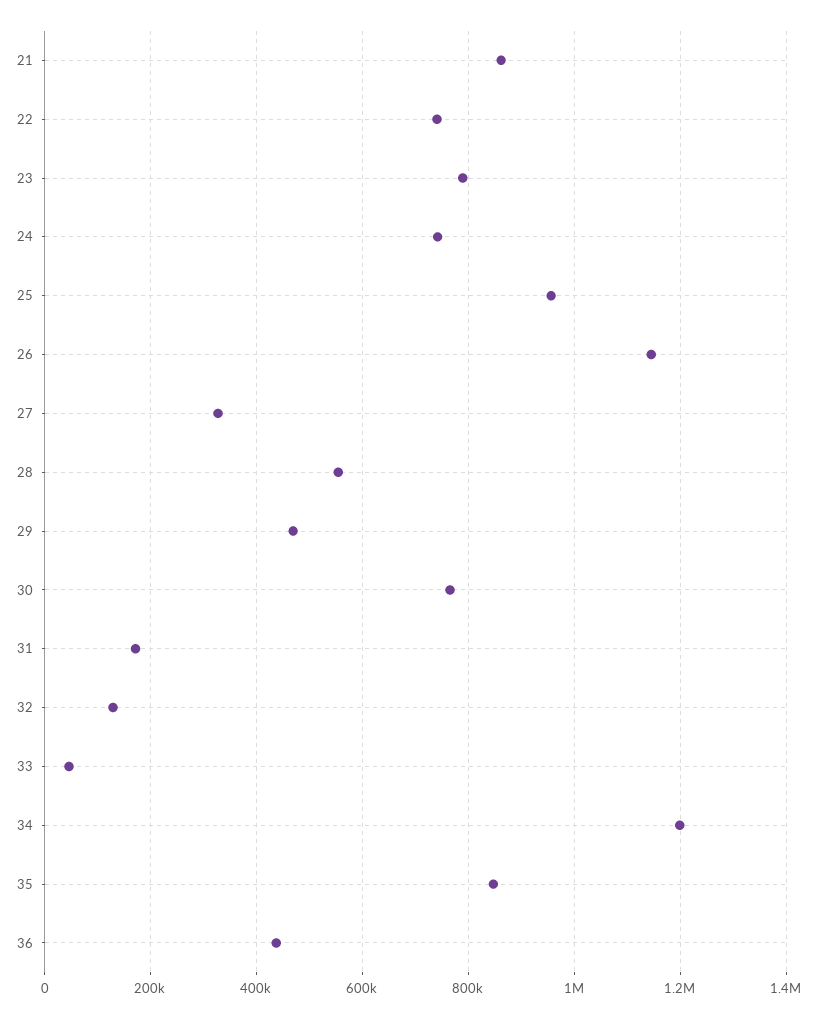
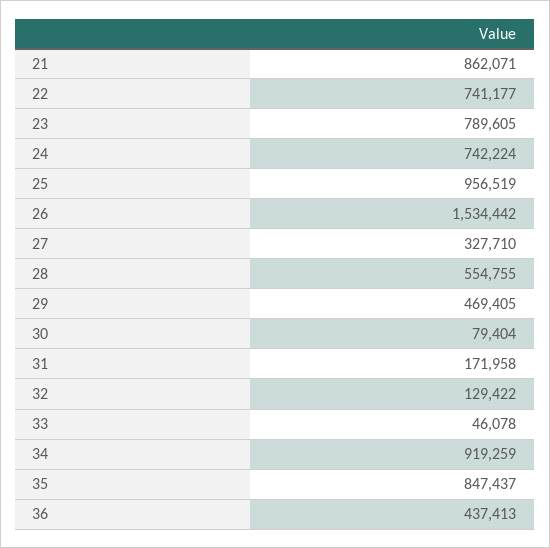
  {
    "21": 862071,
    "22": 741177,
    "23": 789605,
    "24": 742224,
    "25": 956519,
-   "26": 1140000,
+   "26": 1534442,
    "27": 327710,
    "28": 554755,
    "29": 469405,
-   "30": 760000,
+   "30": 79404,
    "31": 171958,
    "32": 129422,
    "33": 46078,
-   "34": 1200000,
+   "34": 919259,
    "35": 847437,
    "36": 437413
  }

